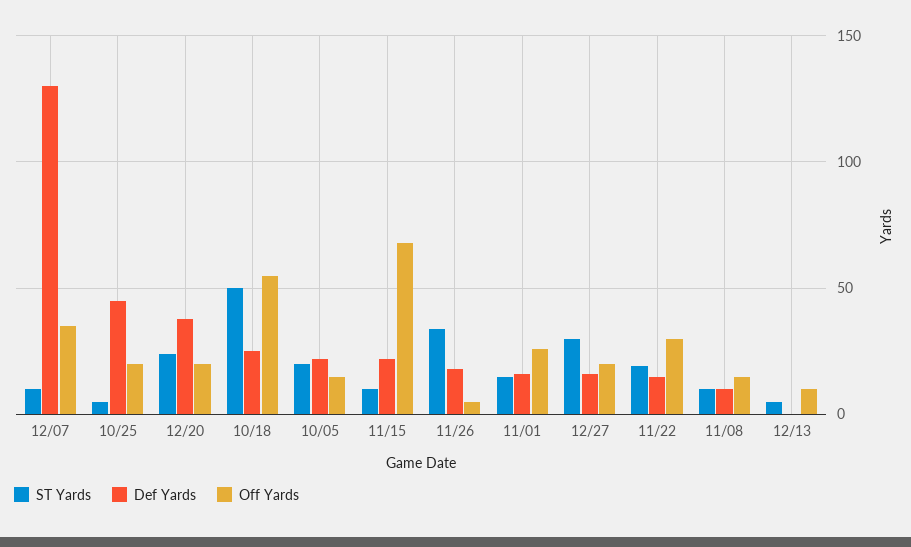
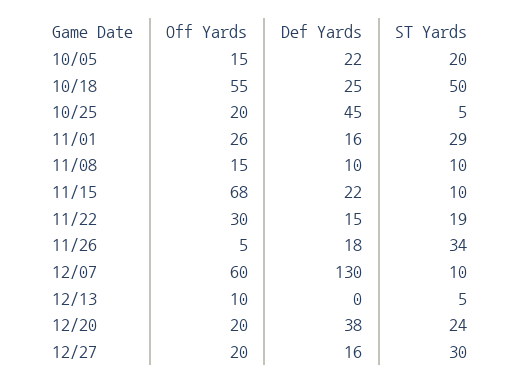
  {
    "ST Yards": {
      "12/07": 10,
      "10/25": 5,
      "12/20": 24,
      "10/18": 50,
      "10/05": 20,
      "11/15": 10,
      "11/26": 34,
-     "11/01": 15,
+     "11/01": 29,
      "12/27": 30,
      "11/22": 19,
      "11/08": 10,
      "12/13": 5
    },
    "Def Yards": {
      "12/07": 130,
      "10/25": 45,
      "12/20": 38,
      "10/18": 25,
      "10/05": 22,
      "11/15": 22,
      "11/26": 18,
      "11/01": 16,
      "12/27": 16,
      "11/22": 15,
      "11/08": 10,
      "12/13": 0
    },
    "Off Yards": {
-     "12/07": 35,
+     "12/07": 60,
      "10/25": 20,
      "12/20": 20,
      "10/18": 55,
      "10/05": 15,
      "11/15": 68,
      "11/26": 5,
      "11/01": 26,
      "12/27": 20,
      "11/22": 30,
      "11/08": 15,
      "12/13": 10
    }
  }

